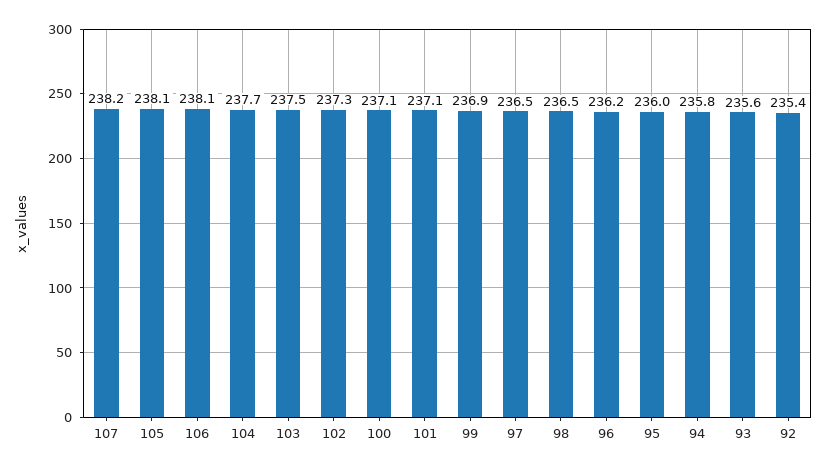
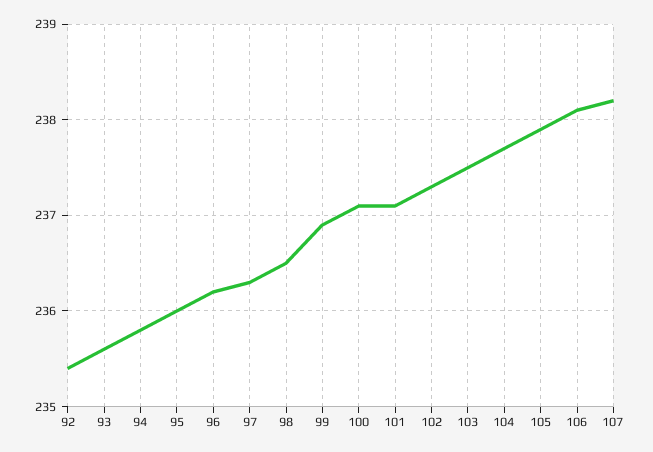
  {
    "107": 238.2,
-   "105": 238.1,
+   "105": 237.9,
    "106": 238.1,
    "104": 237.7,
    "103": 237.5,
    "102": 237.3,
    "100": 237.1,
    "101": 237.1,
    "99": 236.9,
-   "97": 236.5,
+   "97": 236.3,
    "98": 236.5,
    "96": 236.2,
    "95": 236,
    "94": 235.8,
    "93": 235.6,
    "92": 235.4
  }

